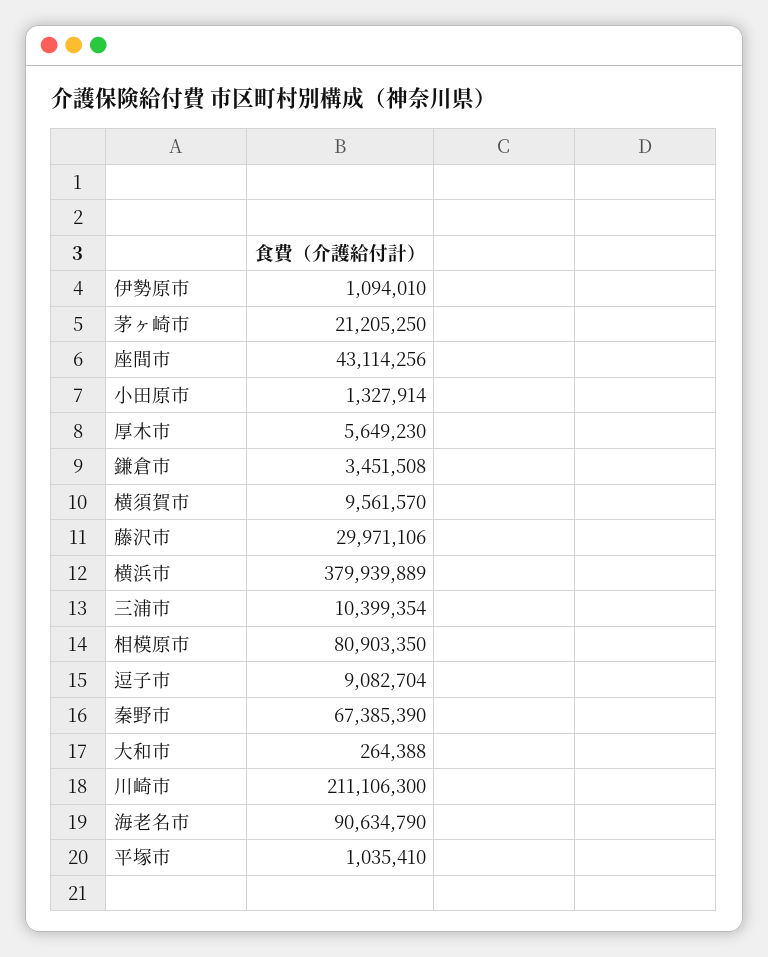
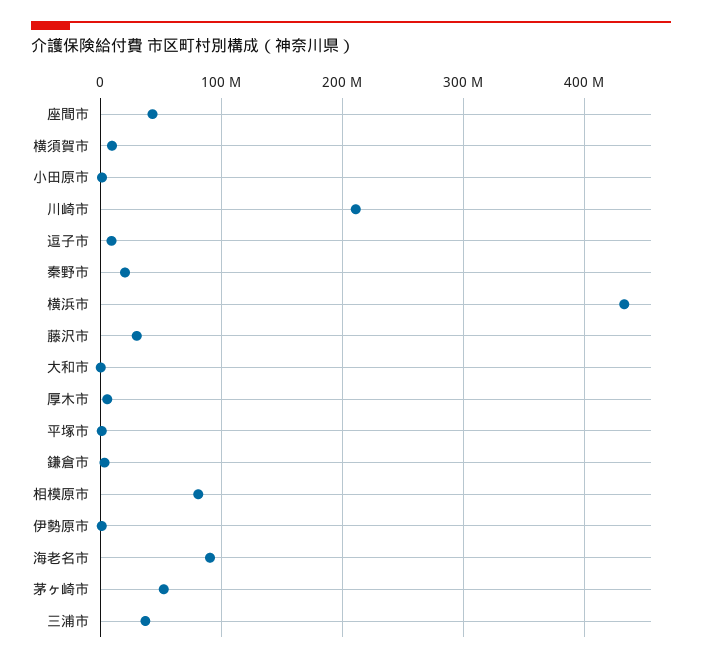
  {
    "伊勢原市": 1094010,
-   "茅ヶ崎市": 21205250,
+   "茅ヶ崎市": 50000000,
    "座間市": 43114256,
    "小田原市": 1327914,
    "厚木市": 5649230,
    "鎌倉市": 3451508,
    "横須賀市": 9561570,
    "藤沢市": 29971106,
-   "横浜市": 379939889,
+   "横浜市": 430000000,
-   "三浦市": 10399354,
+   "三浦市": 40000000,
    "相模原市": 80903350,
    "逗子市": 9082704,
-   "秦野市": 67385390,
+   "秦野市": 20000000,
    "大和市": 264388,
    "川崎市": 211106300,
    "海老名市": 90634790,
    "平塚市": 1035410
  }

